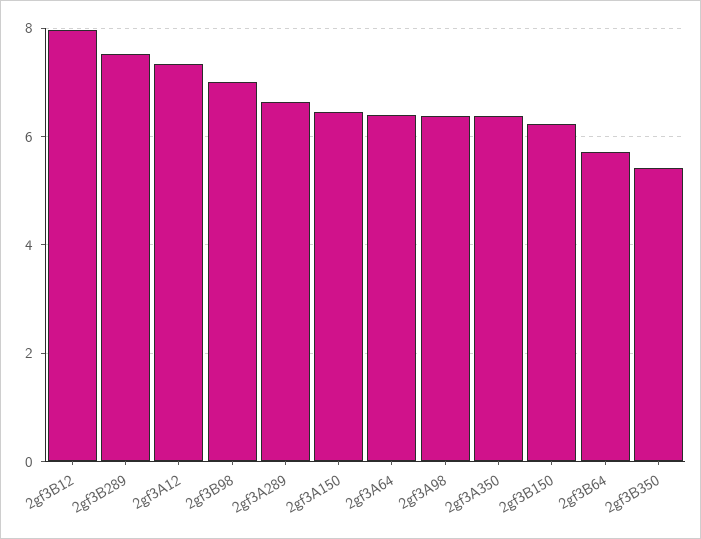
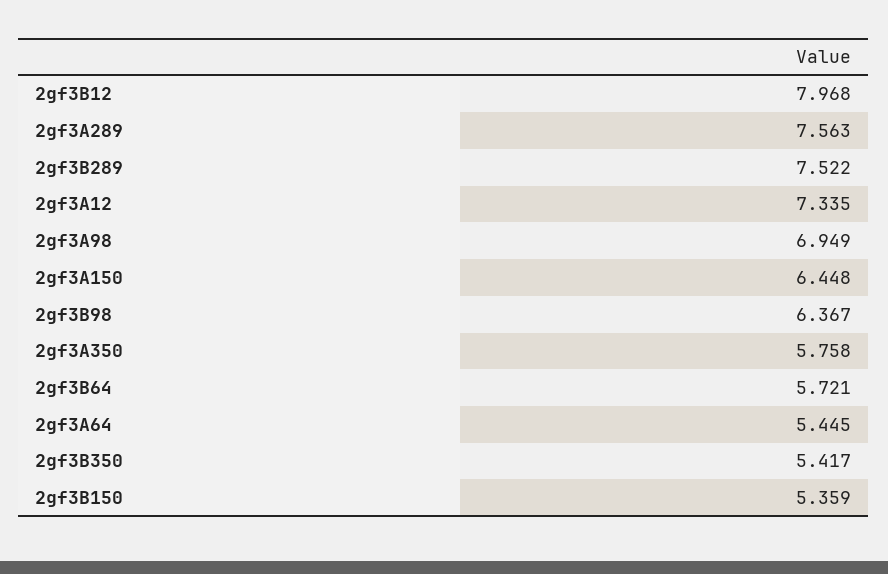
  {
    "2gf3B12": 7.968,
    "2gf3B289": 7.522,
    "2gf3A12": 7.335,
-   "2gf3B98": 7,
+   "2gf3B98": 6.367,
-   "2gf3A289": 6.6,
+   "2gf3A289": 7.563,
    "2gf3A150": 6.448,
-   "2gf3A64": 6.4,
+   "2gf3A64": 5.445,
-   "2gf3A98": 6.4,
+   "2gf3A98": 6.949,
-   "2gf3A350": 6.4,
+   "2gf3A350": 5.758,
-   "2gf3B150": 6.2,
+   "2gf3B150": 5.359,
    "2gf3B64": 5.721,
    "2gf3B350": 5.417
  }

